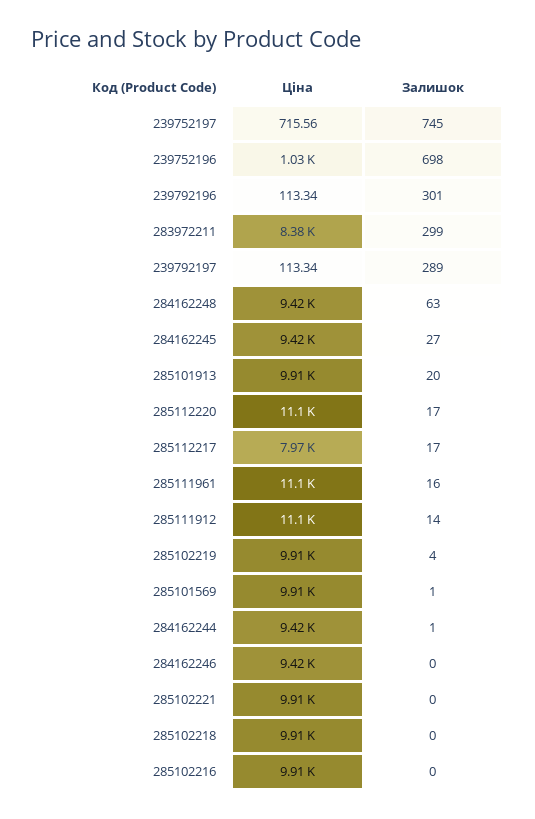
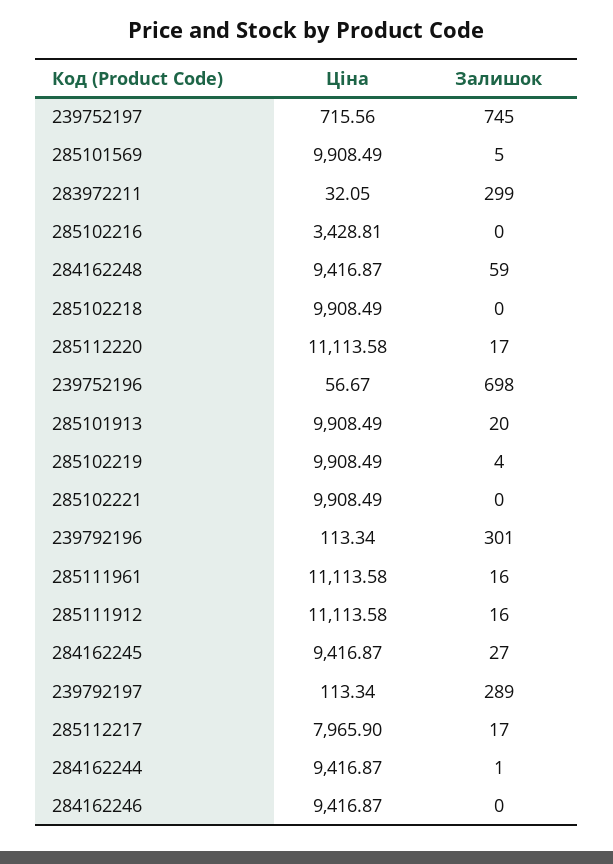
  {
    "Ціна": {
      "239752197": 715.56,
-     "239752196": 1030,
+     "239752196": 56.67,
      "239792196": 113.34,
-     "283972211": 8380,
+     "283972211": 32.05,
      "239792197": 113.34,
      "284162248": 9416.87,
      "284162245": 9416.87,
      "285101913": 9908.49,
      "285112220": 11113.58,
      "285112217": 7965.9,
      "285111961": 11113.58,
      "285111912": 11113.58,
      "285102219": 9908.49,
      "285101569": 9908.49,
      "284162244": 9416.87,
      "284162246": 9416.87,
      "285102221": 9908.49,
      "285102218": 9908.49,
-     "285102216": 9910
+     "285102216": 3428.81
    },
    "Залишок": {
      "239752197": 745,
      "239752196": 698,
      "239792196": 301,
      "283972211": 299,
      "239792197": 289,
-     "284162248": 63,
+     "284162248": 59,
      "284162245": 27,
      "285101913": 20,
      "285112220": 17,
      "285112217": 17,
      "285111961": 16,
-     "285111912": 14,
+     "285111912": 16,
      "285102219": 4,
-     "285101569": 1,
+     "285101569": 5,
      "284162244": 1,
      "284162246": 0,
      "285102221": 0,
      "285102218": 0,
      "285102216": 0
    }
  }

